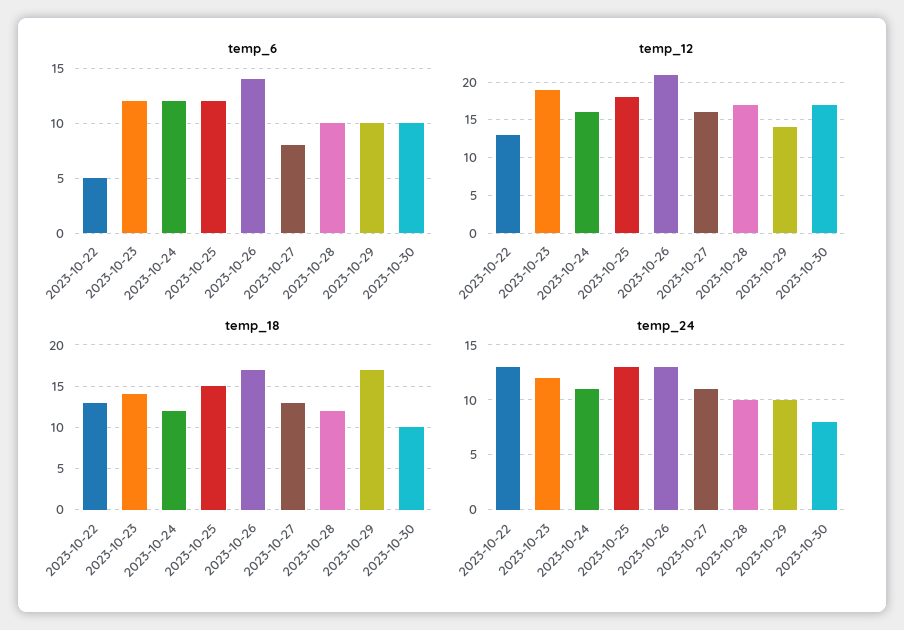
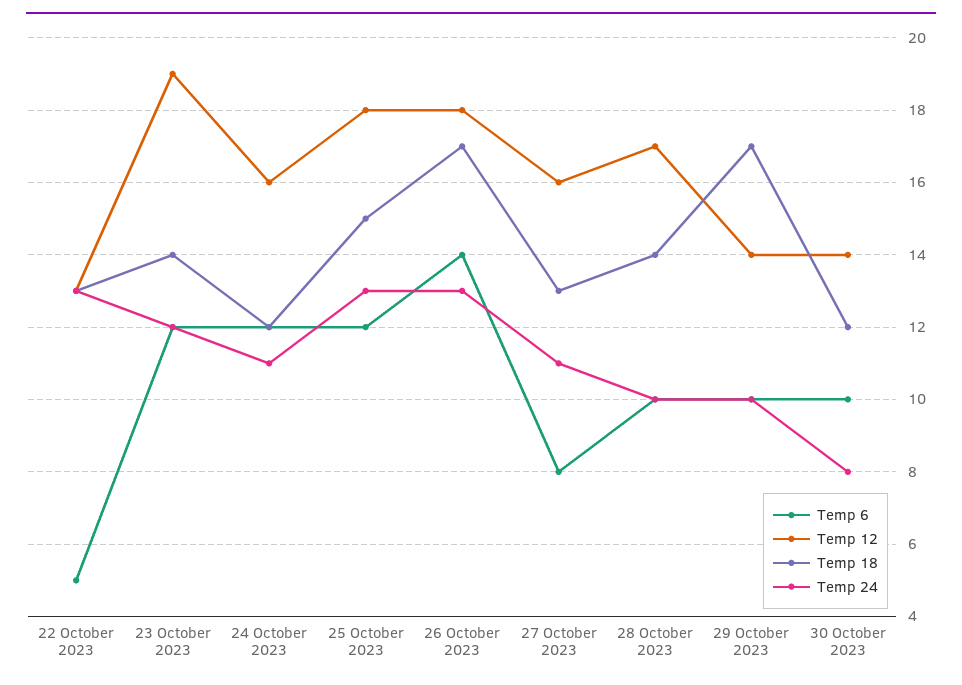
  {
    "temp_6": {
      "2023-10-22": 5,
      "2023-10-23": 12,
      "2023-10-24": 12,
      "2023-10-25": 12,
      "2023-10-26": 14,
      "2023-10-27": 8,
      "2023-10-28": 10,
      "2023-10-29": 10,
      "2023-10-30": 10
    },
    "temp_12": {
      "2023-10-22": 13,
      "2023-10-23": 19,
      "2023-10-24": 16,
      "2023-10-25": 18,
-     "2023-10-26": 21,
+     "2023-10-26": 18,
      "2023-10-27": 16,
      "2023-10-28": 17,
      "2023-10-29": 14,
-     "2023-10-30": 17
+     "2023-10-30": 14
    },
    "temp_18": {
      "2023-10-22": 13,
      "2023-10-23": 14,
      "2023-10-24": 12,
      "2023-10-25": 15,
      "2023-10-26": 17,
      "2023-10-27": 13,
-     "2023-10-28": 12,
+     "2023-10-28": 14,
      "2023-10-29": 17,
-     "2023-10-30": 10
+     "2023-10-30": 12
    },
    "temp_24": {
      "2023-10-22": 13,
      "2023-10-23": 12,
      "2023-10-24": 11,
      "2023-10-25": 13,
      "2023-10-26": 13,
      "2023-10-27": 11,
      "2023-10-28": 10,
      "2023-10-29": 10,
      "2023-10-30": 8
    }
  }

